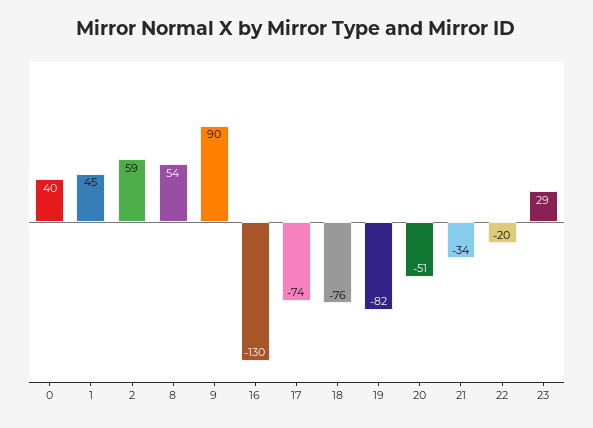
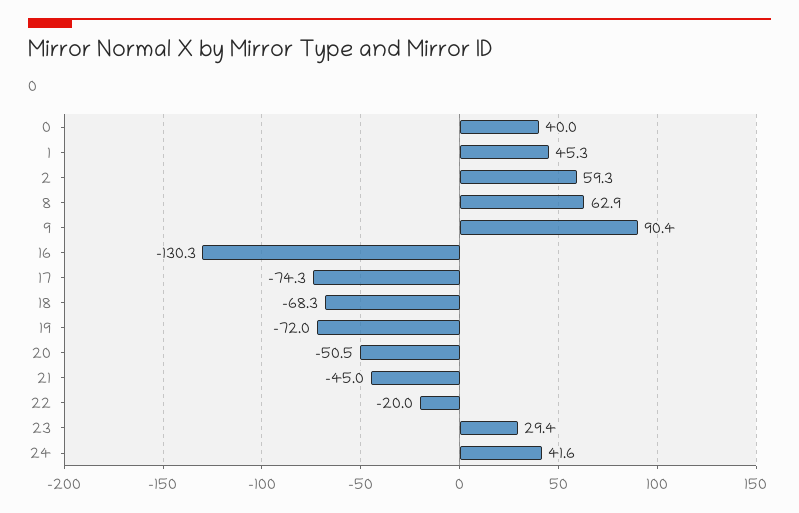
  {
    "0": 40,
    "1": 45.3,
    "2": 59.3,
-   "8": 54,
+   "8": 62.9,
    "9": 90.4,
    "16": -130.3,
    "17": -74.3,
-   "18": -76,
+   "18": -68.3,
-   "19": -82,
+   "19": -72,
    "20": -50.5,
-   "21": -34,
+   "21": -45,
    "22": -20,
-   "23": 29.4
+   "23": 29.4,
+   "24": 41.6
  }

